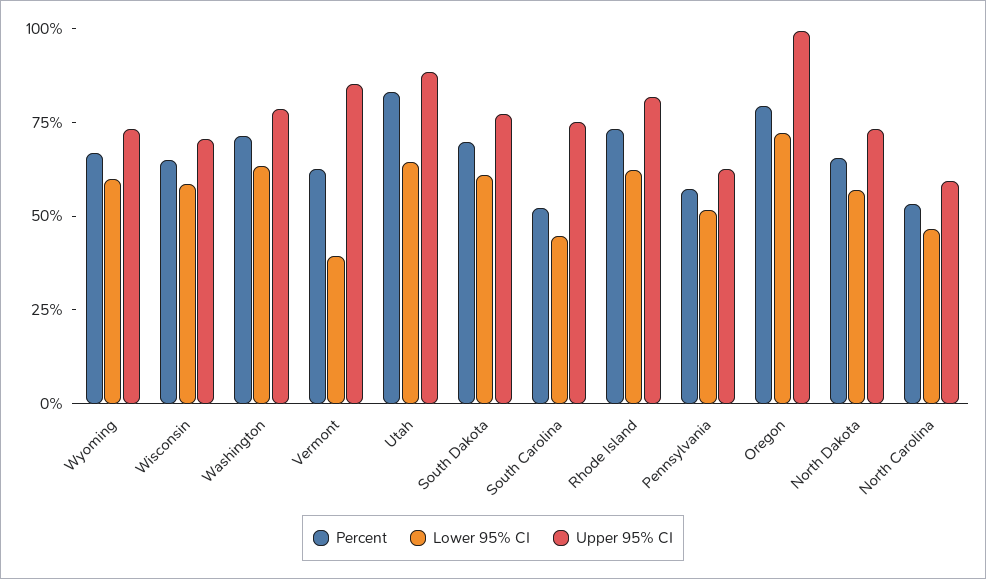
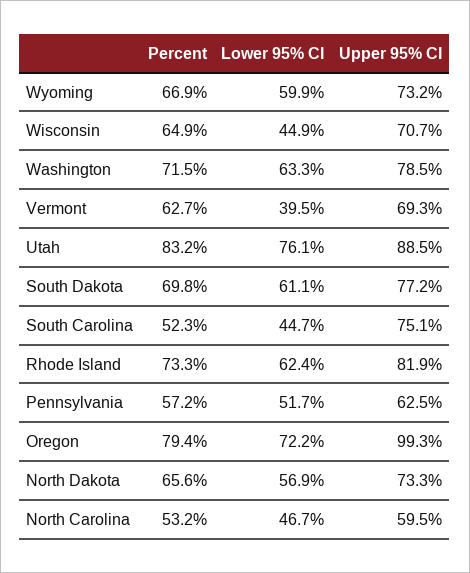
  {
    "Percent": {
      "Wyoming": 66.9,
      "Wisconsin": 64.9,
      "Washington": 71.5,
      "Vermont": 62.7,
      "Utah": 83.2,
      "South Dakota": 69.8,
      "South Carolina": 52.3,
      "Rhode Island": 73.3,
      "Pennsylvania": 57.2,
      "Oregon": 79.4,
      "North Dakota": 65.6,
      "North Carolina": 53.2
    },
    "Lower 95% CI": {
      "Wyoming": 59.9,
-     "Wisconsin": 60,
+     "Wisconsin": 44.9,
      "Washington": 63.3,
      "Vermont": 39.5,
-     "Utah": 65,
+     "Utah": 76.1,
      "South Dakota": 61.1,
      "South Carolina": 44.7,
      "Rhode Island": 62.4,
      "Pennsylvania": 51.7,
      "Oregon": 72.2,
      "North Dakota": 56.9,
      "North Carolina": 46.7
    },
    "Upper 95% CI": {
      "Wyoming": 73.2,
      "Wisconsin": 70.7,
      "Washington": 78.5,
-     "Vermont": 85,
+     "Vermont": 69.3,
      "Utah": 88.5,
      "South Dakota": 77.2,
      "South Carolina": 75.1,
      "Rhode Island": 81.9,
      "Pennsylvania": 62.5,
      "Oregon": 99.3,
      "North Dakota": 73.3,
      "North Carolina": 59.5
    }
  }

